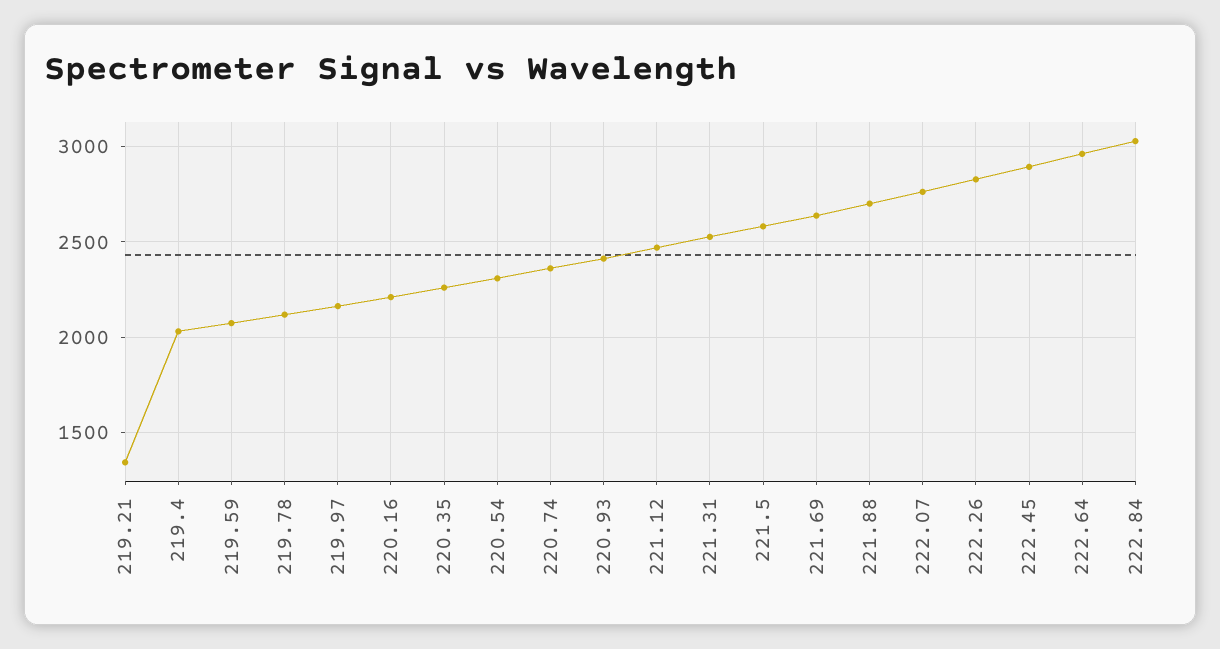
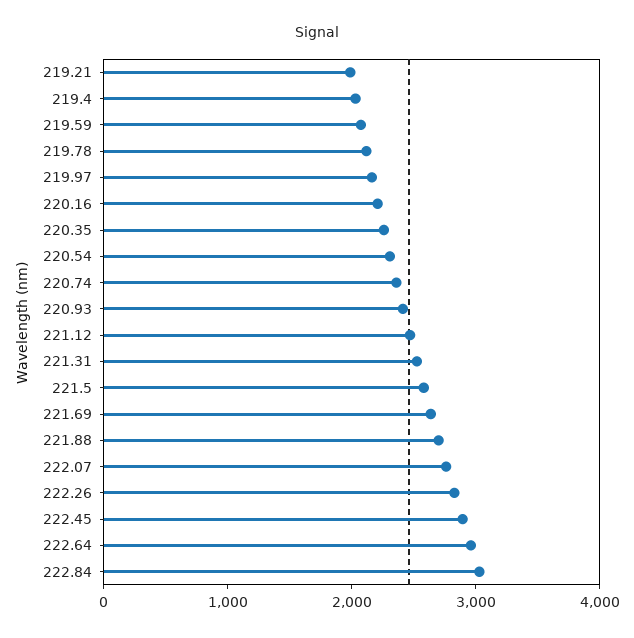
  {
-   "219.21": 1350,
+   "219.21": 2000,
    "219.4": 2050,
    "219.59": 2050,
    "219.78": 2100,
    "219.97": 2150,
    "220.16": 2200,
    "220.35": 2250,
    "220.54": 2300,
    "220.74": 2350,
    "220.93": 2400,
    "221.12": 2450,
    "221.31": 2550,
    "221.5": 2600,
    "221.69": 2650,
    "221.88": 2700,
    "222.07": 2750,
    "222.26": 2850,
    "222.45": 2900,
    "222.64": 2950,
    "222.84": 3050
  }

